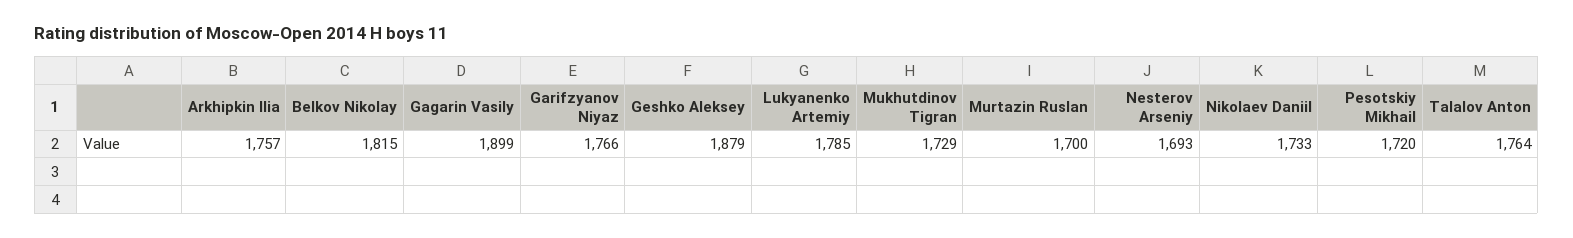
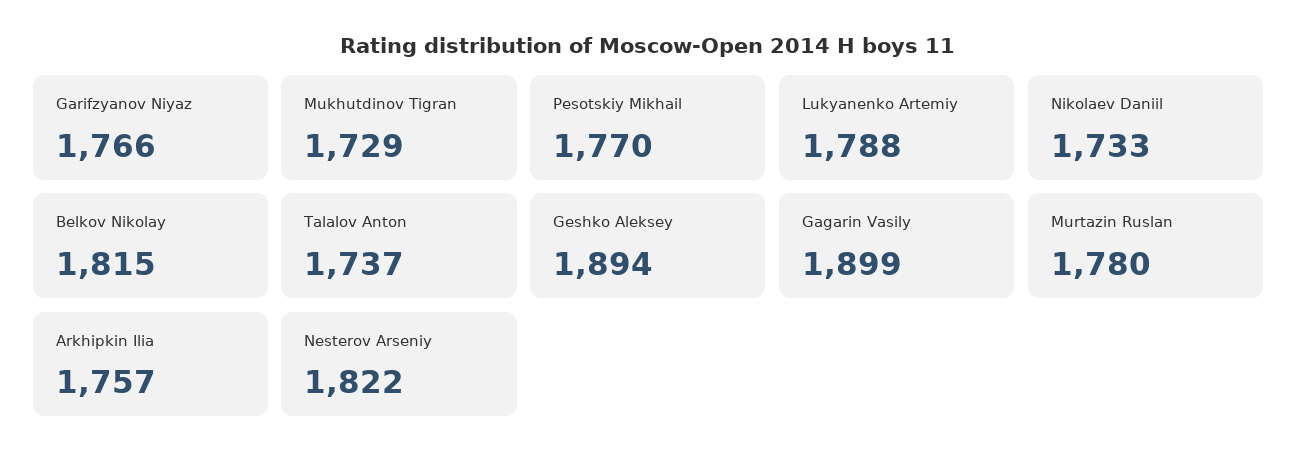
  {
    "Arkhipkin Ilia": 1757,
    "Belkov Nikolay": 1815,
    "Gagarin Vasily": 1899,
    "Garifzyanov Niyaz": 1766,
-   "Geshko Aleksey": 1879,
+   "Geshko Aleksey": 1894,
-   "Lukyanenko Artemiy": 1785,
+   "Lukyanenko Artemiy": 1788,
    "Mukhutdinov Tigran": 1729,
-   "Murtazin Ruslan": 1700,
+   "Murtazin Ruslan": 1780,
-   "Nesterov Arseniy": 1693,
+   "Nesterov Arseniy": 1822,
    "Nikolaev Daniil": 1733,
-   "Pesotskiy Mikhail": 1720,
+   "Pesotskiy Mikhail": 1770,
-   "Talalov Anton": 1764
+   "Talalov Anton": 1737
  }

